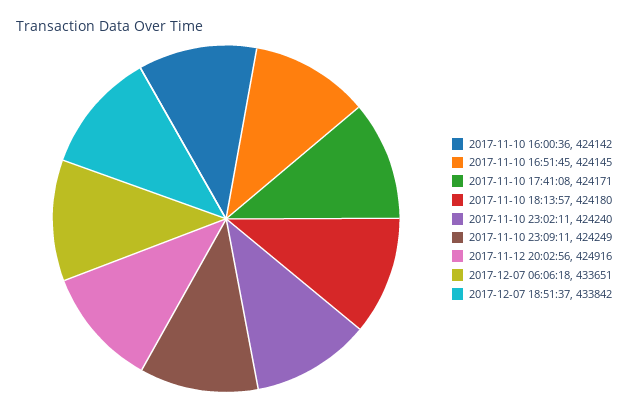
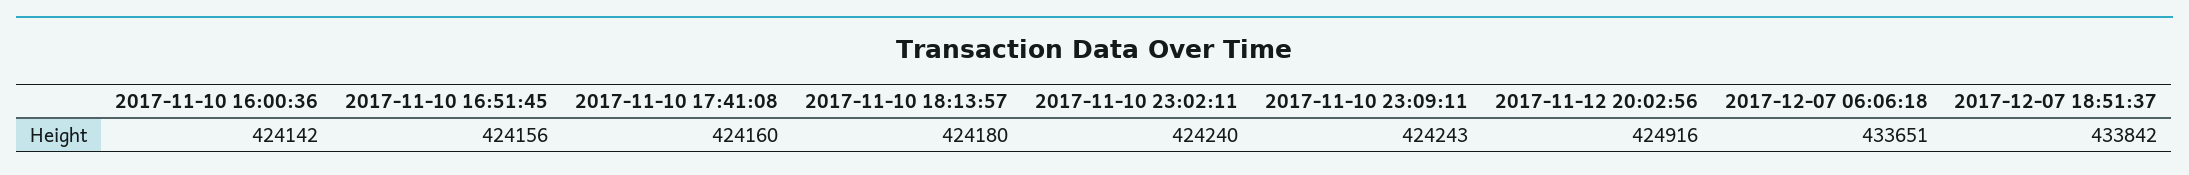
  {
    "2017-11-10 16:00:36": 424142,
-   "2017-11-10 16:51:45": 424145,
+   "2017-11-10 16:51:45": 424156,
-   "2017-11-10 17:41:08": 424171,
+   "2017-11-10 17:41:08": 424160,
    "2017-11-10 18:13:57": 424180,
    "2017-11-10 23:02:11": 424240,
-   "2017-11-10 23:09:11": 424249,
+   "2017-11-10 23:09:11": 424243,
    "2017-11-12 20:02:56": 424916,
    "2017-12-07 06:06:18": 433651,
    "2017-12-07 18:51:37": 433842
  }

